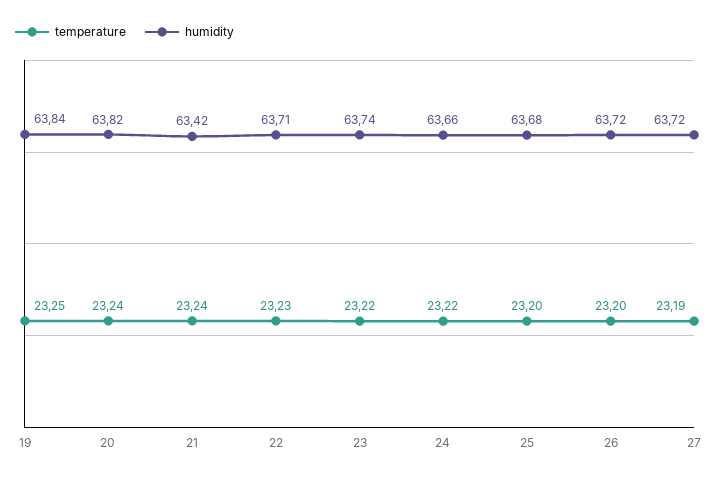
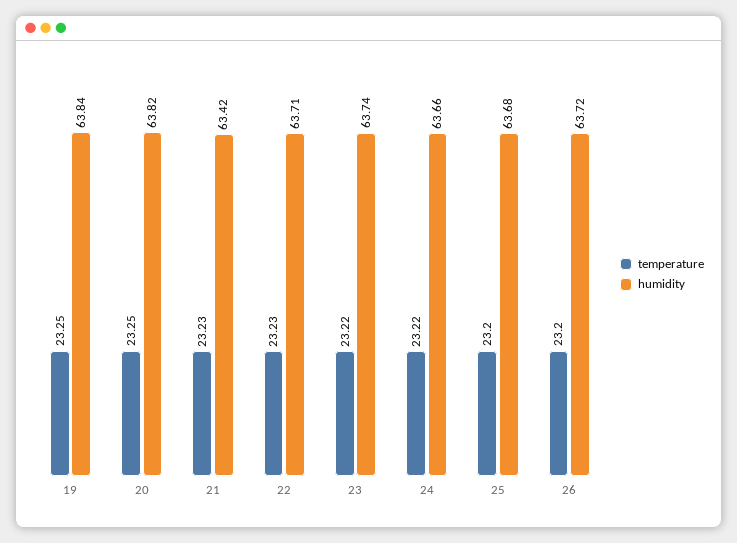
  {
    "temperature": {
      "19": 23.25,
-     "20": 23.24,
+     "20": 23.25,
-     "21": 23.24,
+     "21": 23.23,
      "22": 23.23,
      "23": 23.22,
      "24": 23.22,
      "25": 23.2,
-     "26": 23.2,
+     "26": 23.2
-     "27": 23.19
    },
    "humidity": {
      "19": 63.84,
      "20": 63.82,
      "21": 63.42,
      "22": 63.71,
      "23": 63.74,
      "24": 63.66,
      "25": 63.68,
-     "26": 63.72,
+     "26": 63.72
-     "27": 63.72
    }
  }

